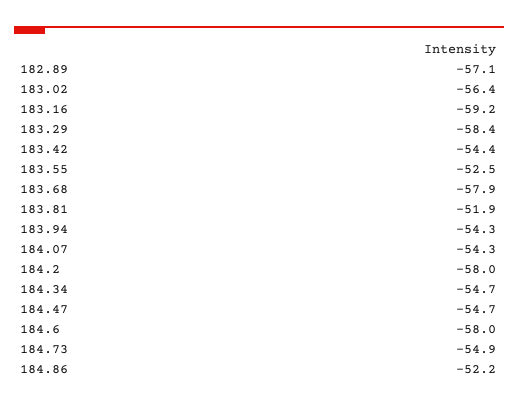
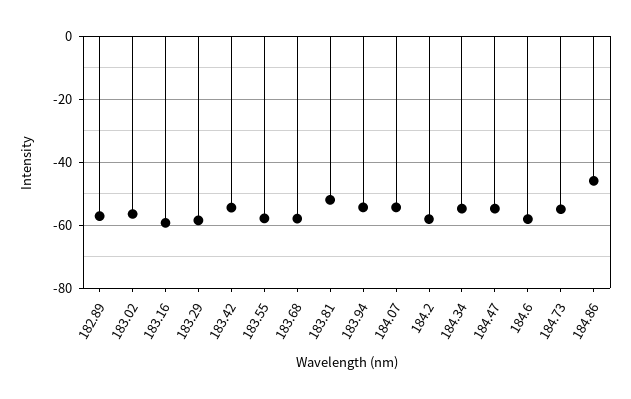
  {
    "182.89": -57.1,
    "183.02": -56.4,
    "183.16": -59.2,
    "183.29": -58.4,
    "183.42": -54.4,
-   "183.55": -52.5,
+   "183.55": -58,
    "183.68": -57.9,
    "183.81": -51.9,
    "183.94": -54.3,
    "184.07": -54.3,
    "184.2": -58,
    "184.34": -54.7,
    "184.47": -54.7,
    "184.6": -58,
    "184.73": -54.9,
-   "184.86": -52.2
+   "184.86": -46
  }

